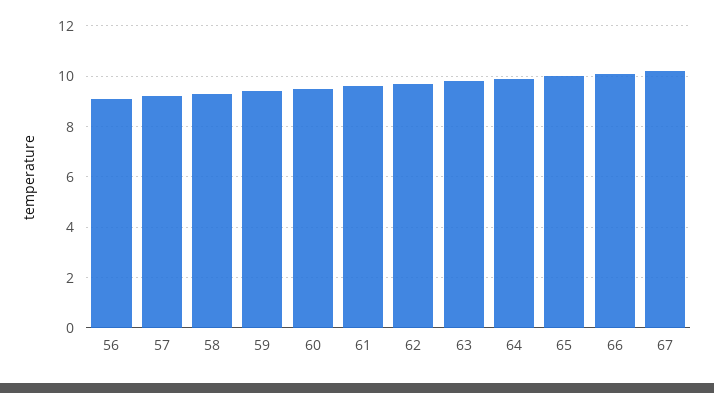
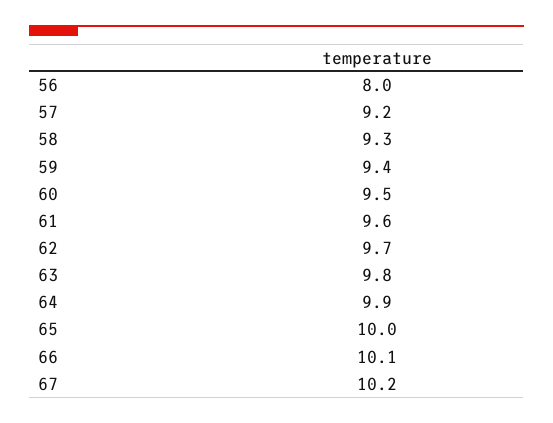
  {
-   "56": 9,
+   "56": 8,
    "57": 9.2,
    "58": 9.3,
    "59": 9.4,
    "60": 9.5,
    "61": 9.6,
    "62": 9.7,
    "63": 9.8,
    "64": 9.9,
    "65": 10,
    "66": 10.1,
    "67": 10.2
  }

